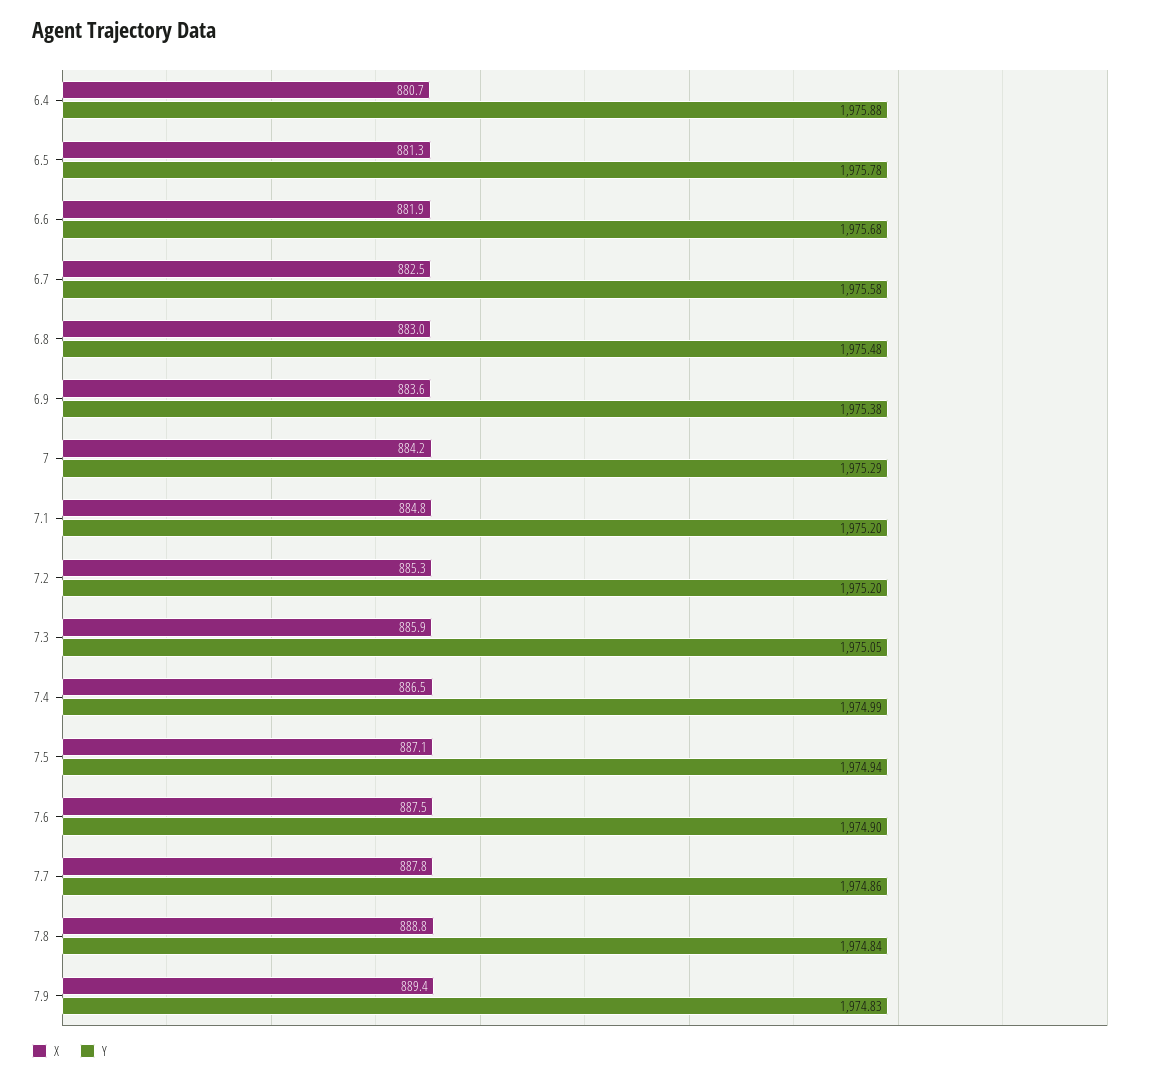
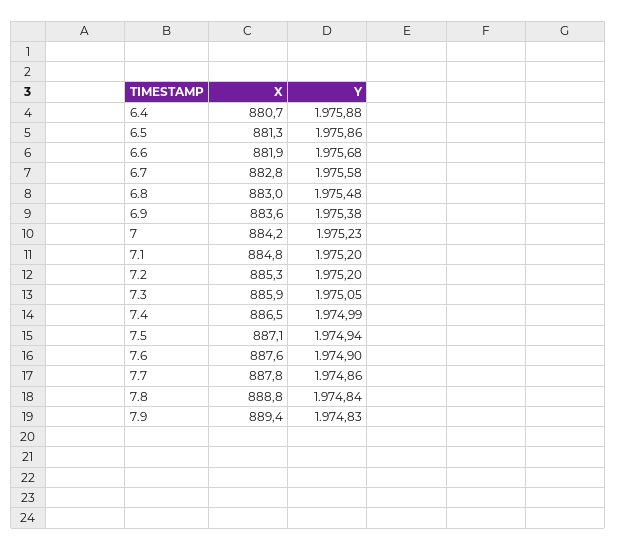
  {
    "X": {
      "6.4": 880.7,
      "6.5": 881.3,
      "6.6": 881.9,
-     "6.7": 882.5,
+     "6.7": 882.8,
      "6.8": 883,
      "6.9": 883.6,
      "7": 884.2,
      "7.1": 884.8,
      "7.2": 885.3,
      "7.3": 885.9,
      "7.4": 886.5,
      "7.5": 887.1,
-     "7.6": 887.5,
+     "7.6": 887.6,
      "7.7": 887.8,
      "7.8": 888.8,
      "7.9": 889.4
    },
    "Y": {
      "6.4": 1975.88,
-     "6.5": 1975.78,
+     "6.5": 1975.86,
      "6.6": 1975.68,
      "6.7": 1975.58,
      "6.8": 1975.48,
      "6.9": 1975.38,
-     "7": 1975.29,
+     "7": 1975.23,
      "7.1": 1975.2,
      "7.2": 1975.2,
      "7.3": 1975.05,
      "7.4": 1974.99,
      "7.5": 1974.94,
      "7.6": 1974.9,
      "7.7": 1974.86,
      "7.8": 1974.84,
      "7.9": 1974.83
    }
  }

